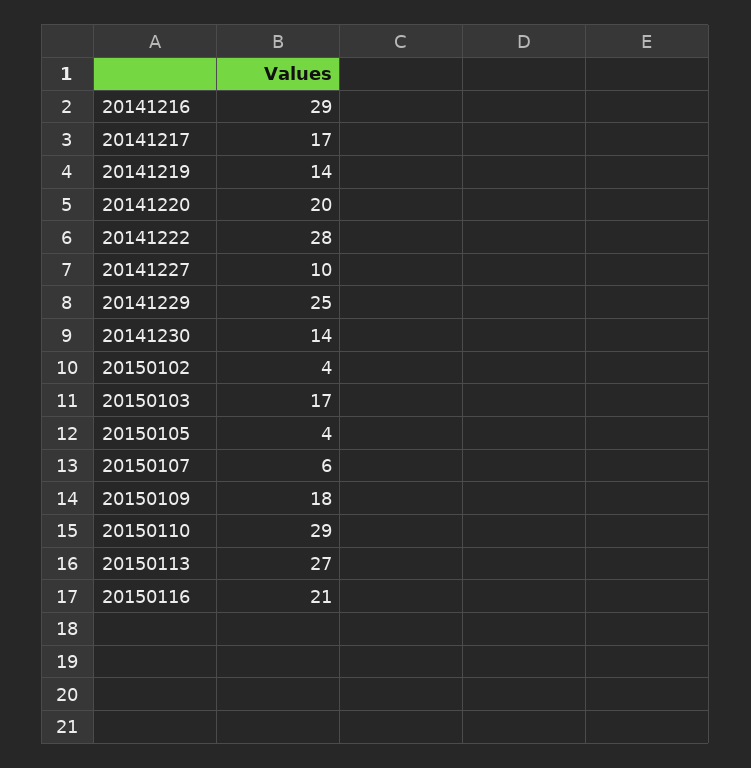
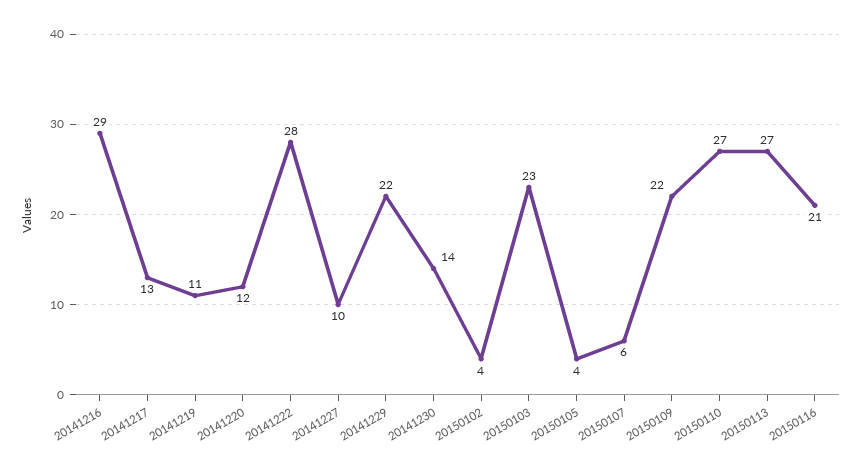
  {
    "20141216": 29,
-   "20141217": 17,
+   "20141217": 13,
-   "20141219": 14,
+   "20141219": 11,
-   "20141220": 20,
+   "20141220": 12,
    "20141222": 28,
    "20141227": 10,
-   "20141229": 25,
+   "20141229": 22,
    "20141230": 14,
    "20150102": 4,
-   "20150103": 17,
+   "20150103": 23,
    "20150105": 4,
    "20150107": 6,
-   "20150109": 18,
+   "20150109": 22,
-   "20150110": 29,
+   "20150110": 27,
    "20150113": 27,
    "20150116": 21
  }

